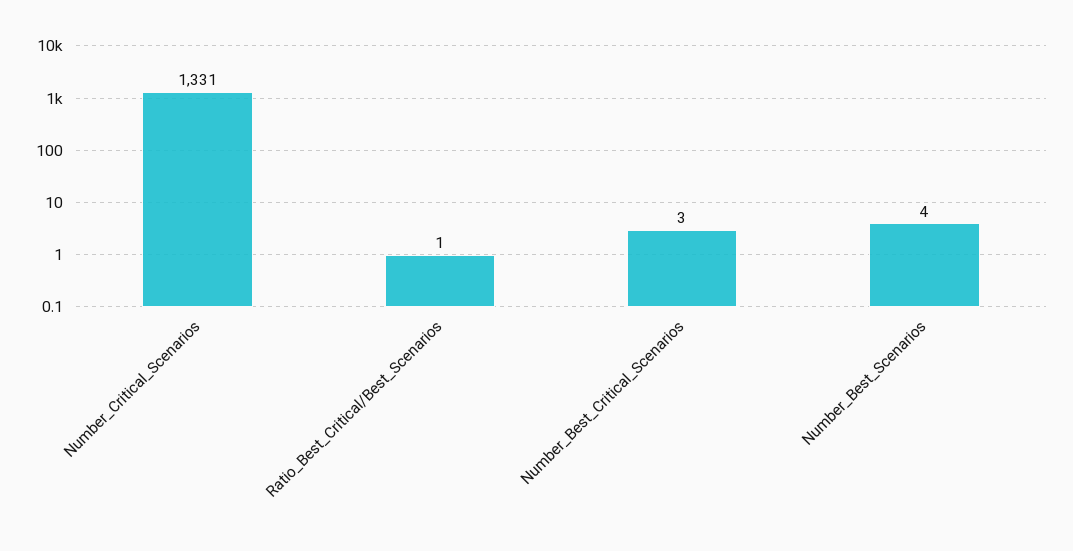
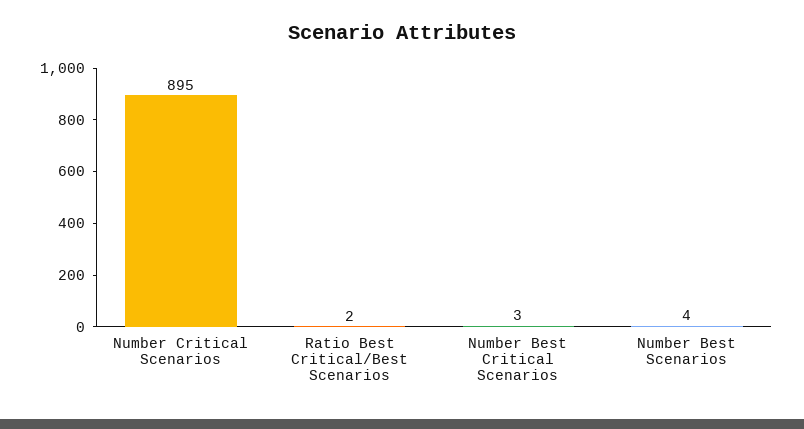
  {
-   "Number_Critical_Scenarios": 1331,
+   "Number_Critical_Scenarios": 895,
-   "Ratio_Best_Critical/Best_Scenarios": 1,
+   "Ratio_Best_Critical/Best_Scenarios": 2,
    "Number_Best_Critical_Scenarios": 3,
    "Number_Best_Scenarios": 4
  }

